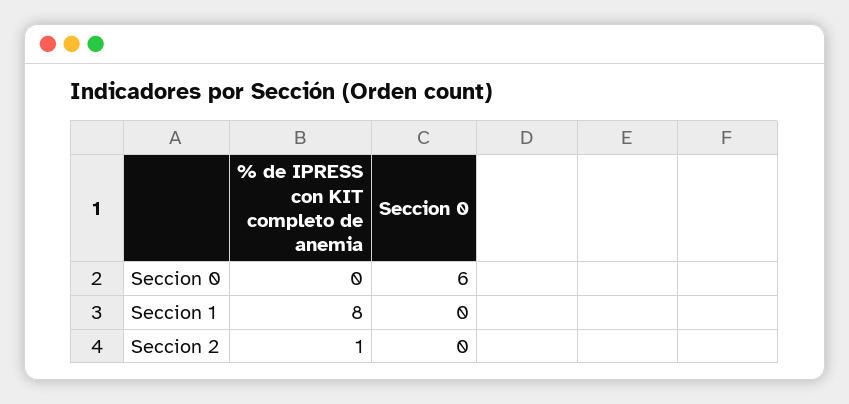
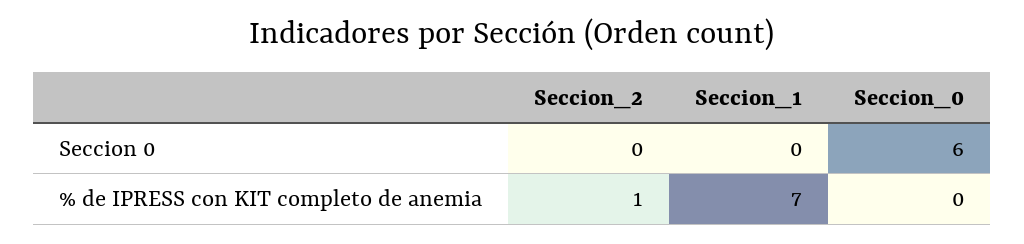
  {
    "% de IPRESS con KIT completo de anemia": {
      "Seccion 0": 0,
-     "Seccion 1": 8,
+     "Seccion 1": 7,
      "Seccion 2": 1
    },
    "Seccion 0": {
      "Seccion 0": 6,
      "Seccion 1": 0,
      "Seccion 2": 0
    }
  }

